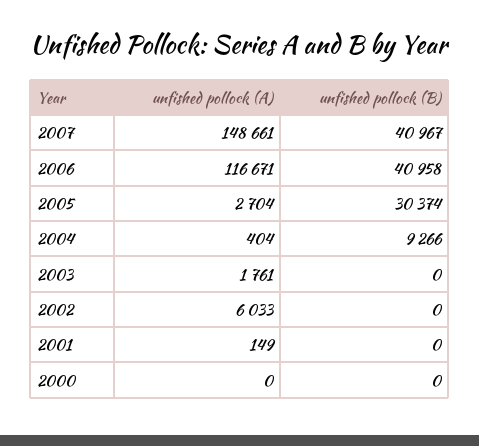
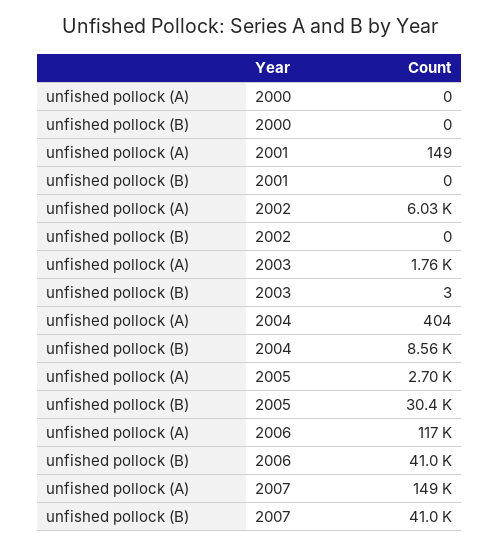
  {
    "unfished pollock (A)": {
      "2007": 148661,
      "2006": 116671,
      "2005": 2704,
      "2004": 404,
      "2003": 1761,
      "2002": 6033,
      "2001": 149,
      "2000": 0
    },
    "unfished pollock (B)": {
      "2007": 40967,
      "2006": 40958,
      "2005": 30374,
-     "2004": 9266,
+     "2004": 8560,
-     "2003": 0,
+     "2003": 3,
      "2002": 0,
      "2001": 0,
      "2000": 0
    }
  }

